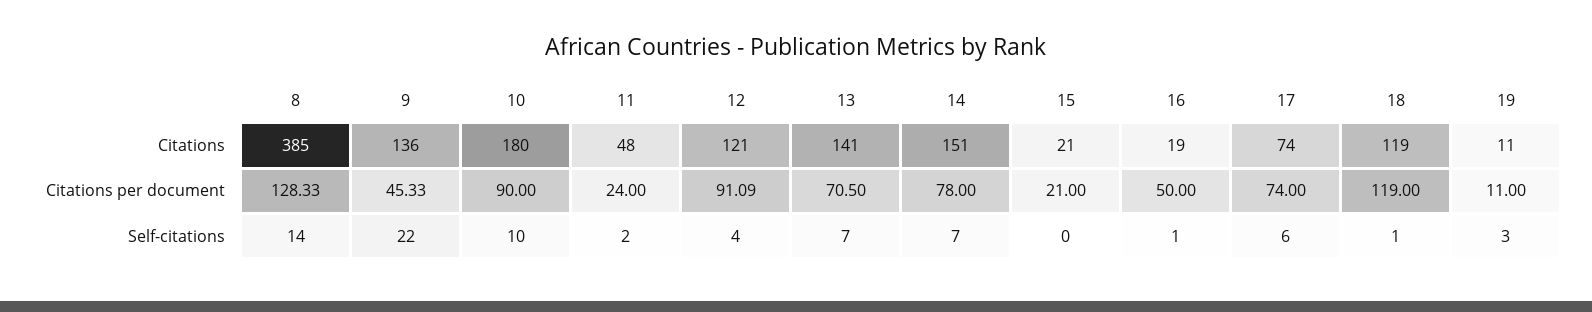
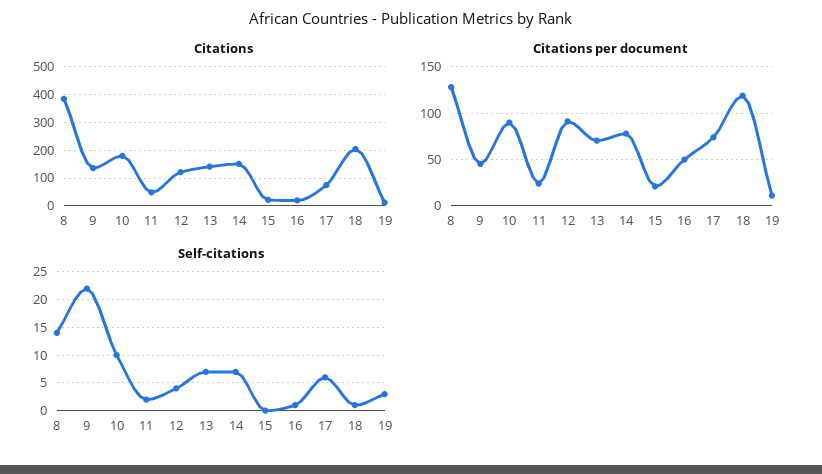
  {
    "Citations": {
      "8": 385,
      "9": 136,
      "10": 180,
      "11": 48,
      "12": 121,
      "13": 141,
      "14": 151,
      "15": 21,
      "16": 19,
      "17": 74,
-     "18": 119,
+     "18": 200,
      "19": 11
    },
    "Citations per document": {
      "8": 128.33,
      "9": 45.33,
      "10": 90,
      "11": 24,
      "12": 91.09,
      "13": 70.5,
      "14": 78,
      "15": 21,
      "16": 50,
      "17": 74,
      "18": 119,
      "19": 11
    },
    "Self-citations": {
      "8": 14,
      "9": 22,
      "10": 10,
      "11": 2,
      "12": 4,
      "13": 7,
      "14": 7,
      "15": 0,
      "16": 1,
      "17": 6,
      "18": 1,
      "19": 3
    }
  }

